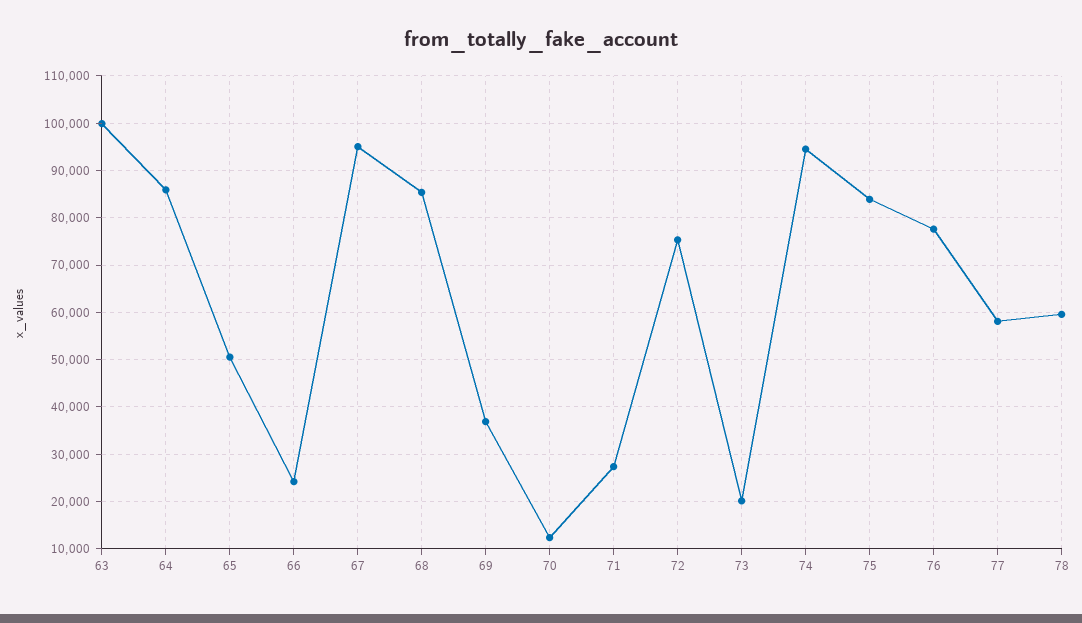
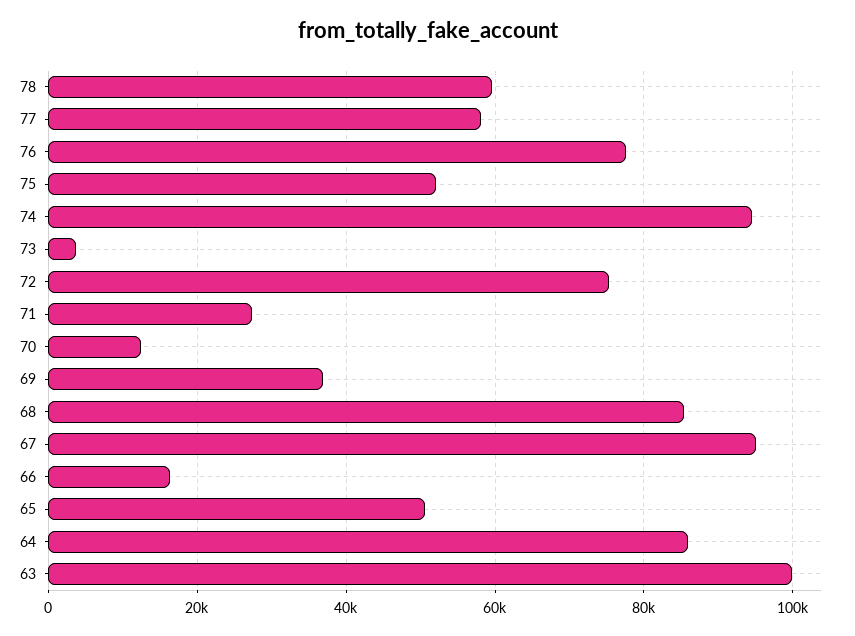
  {
    "63": 100000,
    "64": 86000,
    "65": 50000,
-   "66": 24000,
+   "66": 16000,
    "67": 96000,
    "68": 86000,
    "69": 36000,
    "70": 12000,
    "71": 28000,
    "72": 76000,
-   "73": 20000,
+   "73": 4000,
    "74": 94000,
-   "75": 84000,
+   "75": 52000,
    "76": 78000,
    "77": 58000,
    "78": 60000
  }

